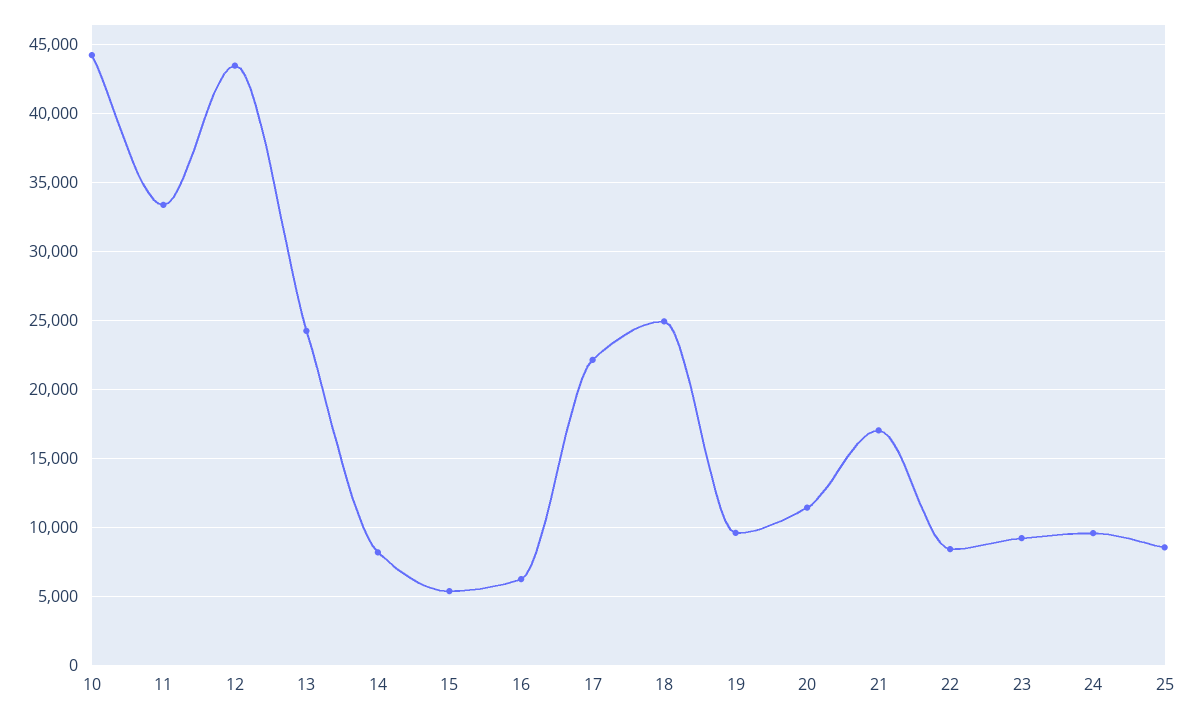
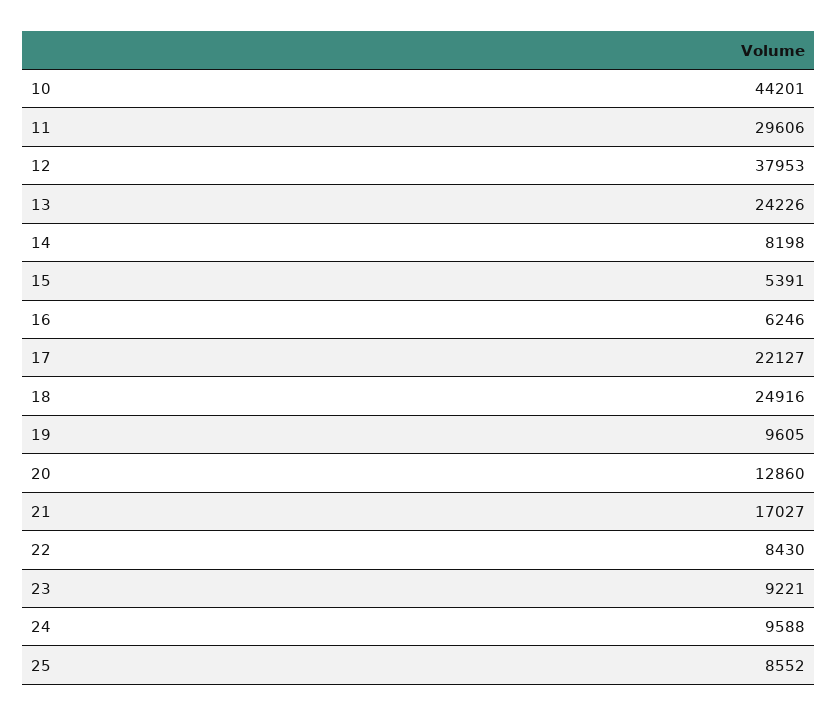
  {
    "10": 44201,
-   "11": 33500,
+   "11": 29606,
-   "12": 43500,
+   "12": 37953,
    "13": 24226,
    "14": 8198,
    "15": 5391,
    "16": 6246,
    "17": 22127,
    "18": 24916,
    "19": 9605,
-   "20": 11500,
+   "20": 12860,
    "21": 17027,
    "22": 8430,
    "23": 9221,
    "24": 9588,
    "25": 8552
  }

